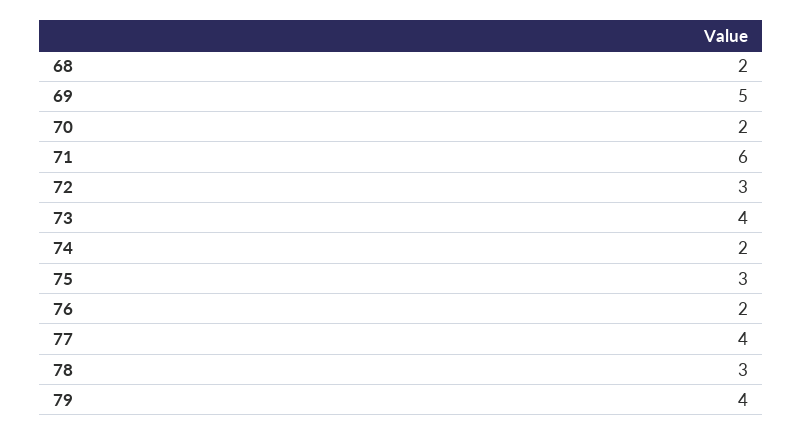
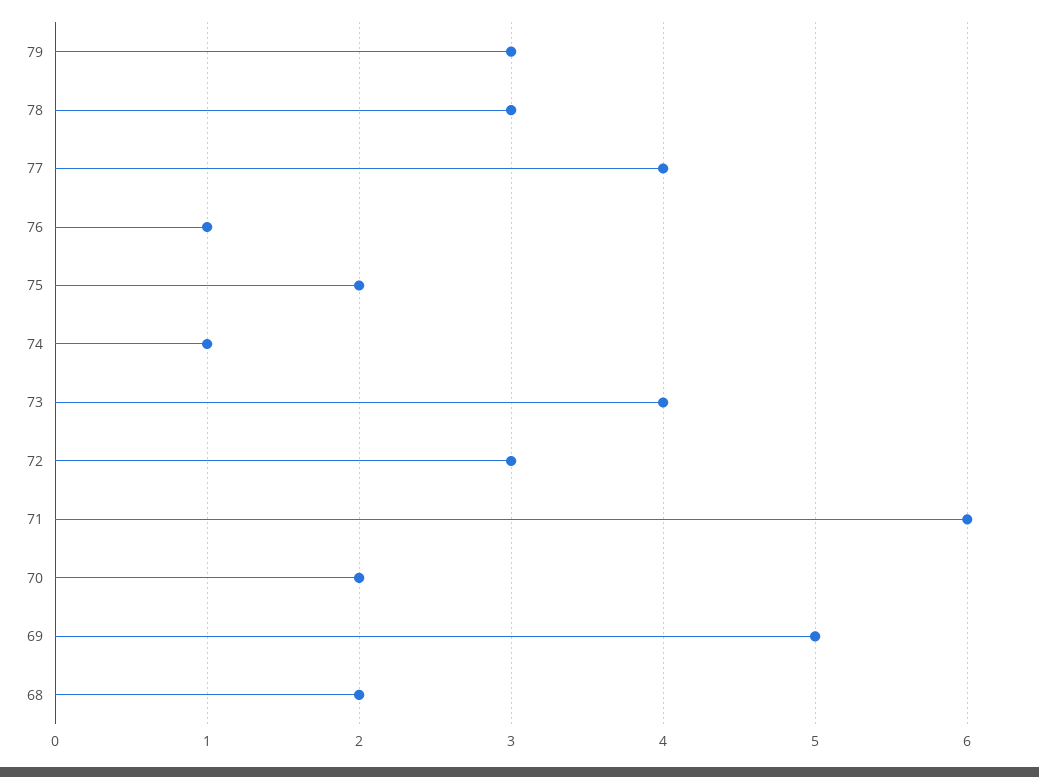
  {
    "68": 2,
    "69": 5,
    "70": 2,
    "71": 6,
    "72": 3,
    "73": 4,
-   "74": 2,
+   "74": 1,
-   "75": 3,
+   "75": 2,
-   "76": 2,
+   "76": 1,
    "77": 4,
    "78": 3,
-   "79": 4
+   "79": 3
  }

